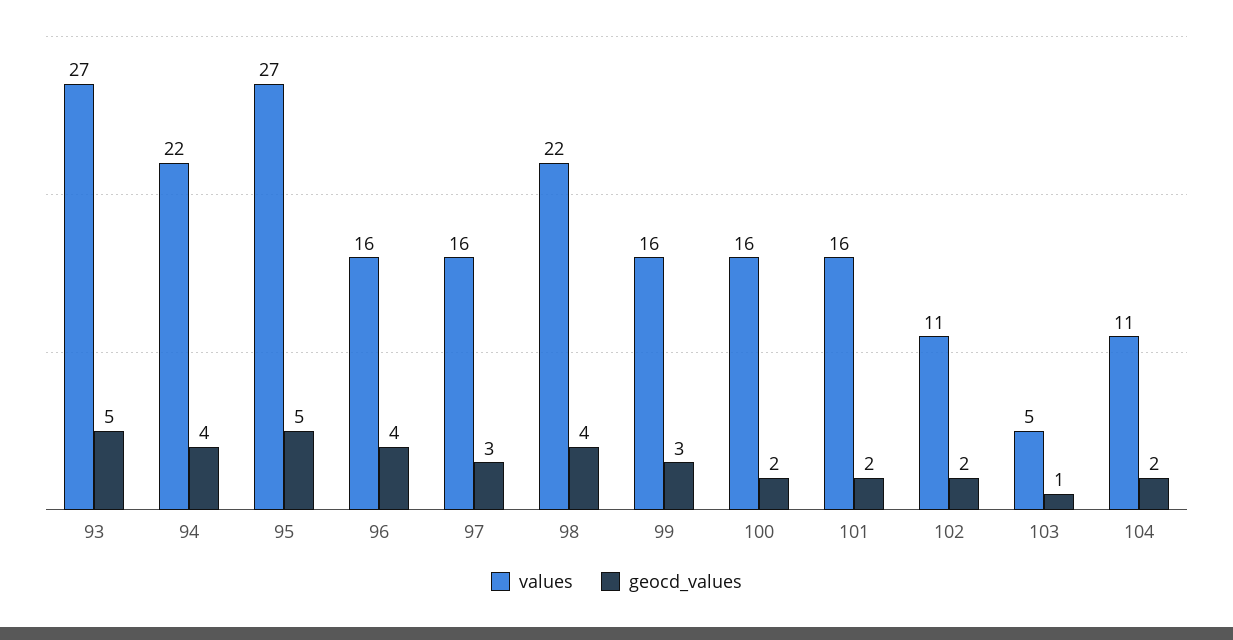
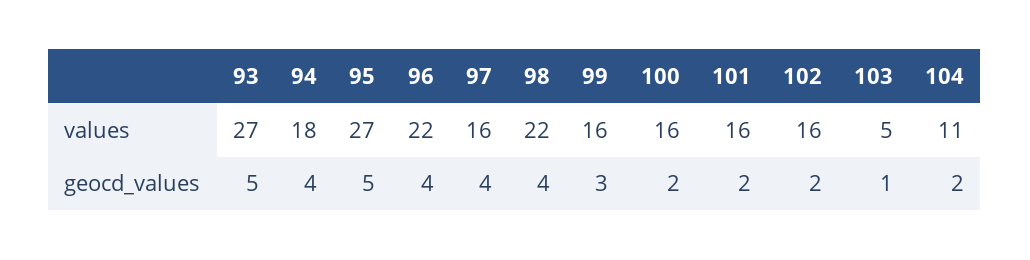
  {
    "values": {
      "93": 27,
-     "94": 22,
+     "94": 18,
      "95": 27,
-     "96": 16,
+     "96": 22,
      "97": 16,
      "98": 22,
      "99": 16,
      "100": 16,
      "101": 16,
-     "102": 11,
+     "102": 16,
      "103": 5,
      "104": 11
    },
    "geocd_values": {
      "93": 5,
      "94": 4,
      "95": 5,
      "96": 4,
-     "97": 3,
+     "97": 4,
      "98": 4,
      "99": 3,
      "100": 2,
      "101": 2,
      "102": 2,
      "103": 1,
      "104": 2
    }
  }

